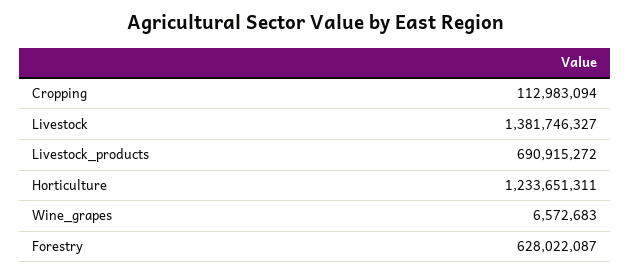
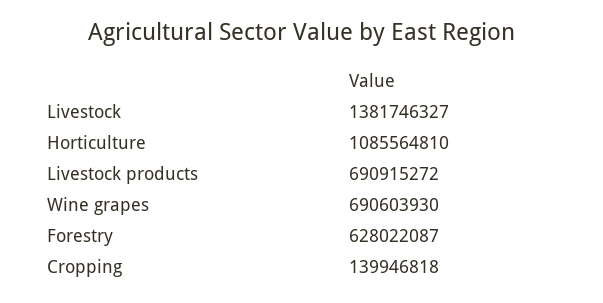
  {
-   "Cropping": 112983094,
+   "Cropping": 139946818,
    "Livestock": 1381746327,
    "Livestock_products": 690915272,
-   "Horticulture": 1233651311,
+   "Horticulture": 1085564810,
-   "Wine_grapes": 6572683,
+   "Wine_grapes": 690603930,
    "Forestry": 628022087
  }

